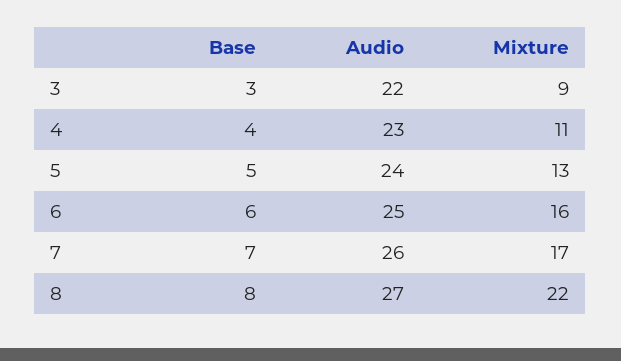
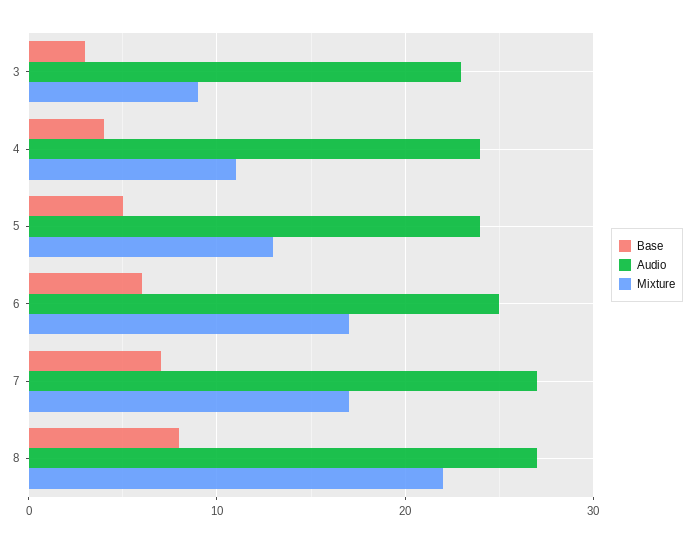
  {
    "Base": {
      "3": 3,
      "4": 4,
      "5": 5,
      "6": 6,
      "7": 7,
      "8": 8
    },
    "Audio": {
-     "3": 22,
+     "3": 23,
-     "4": 23,
+     "4": 24,
      "5": 24,
      "6": 25,
-     "7": 26,
+     "7": 27,
      "8": 27
    },
    "Mixture": {
      "3": 9,
      "4": 11,
      "5": 13,
-     "6": 16,
+     "6": 17,
      "7": 17,
      "8": 22
    }
  }

